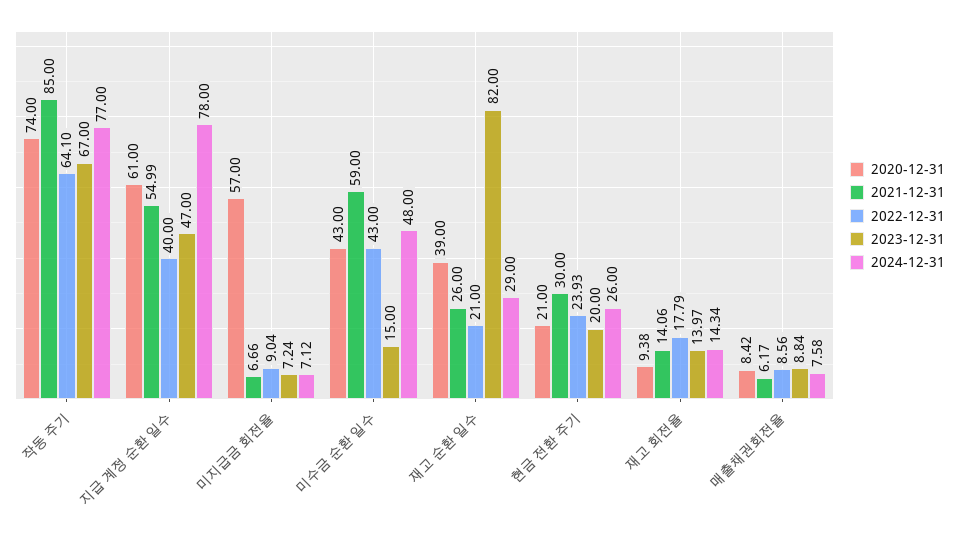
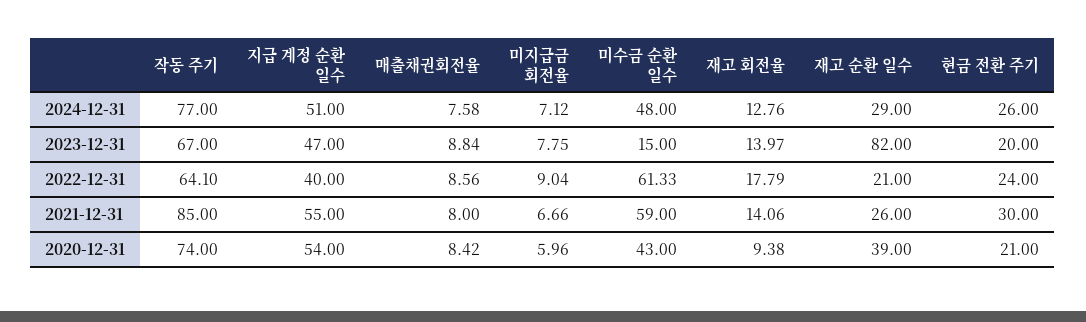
  {
    "2020-12-31": {
      "작동 주기": 74,
-     "지급 계정 순환 일수": 61,
+     "지급 계정 순환 일수": 54,
-     "미지급금 회전율": 57,
+     "미지급금 회전율": 5.96,
      "미수금 순환 일수": 43,
      "재고 순환 일수": 39,
      "현금 전환 주기": 21,
      "재고 회전율": 9.38,
      "매출채권회전율": 8.42
    },
    "2021-12-31": {
      "작동 주기": 85,
-     "지급 계정 순환 일수": 54.99,
+     "지급 계정 순환 일수": 55,
      "미지급금 회전율": 6.66,
      "미수금 순환 일수": 59,
      "재고 순환 일수": 26,
      "현금 전환 주기": 30,
      "재고 회전율": 14.06,
-     "매출채권회전율": 6.17
+     "매출채권회전율": 8
    },
    "2022-12-31": {
      "작동 주기": 64.1,
      "지급 계정 순환 일수": 40,
      "미지급금 회전율": 9.04,
-     "미수금 순환 일수": 43,
+     "미수금 순환 일수": 61.33,
      "재고 순환 일수": 21,
-     "현금 전환 주기": 23.93,
+     "현금 전환 주기": 24,
      "재고 회전율": 17.79,
      "매출채권회전율": 8.56
    },
    "2023-12-31": {
      "작동 주기": 67,
      "지급 계정 순환 일수": 47,
-     "미지급금 회전율": 7.24,
+     "미지급금 회전율": 7.75,
      "미수금 순환 일수": 15,
      "재고 순환 일수": 82,
      "현금 전환 주기": 20,
      "재고 회전율": 13.97,
      "매출채권회전율": 8.84
    },
    "2024-12-31": {
      "작동 주기": 77,
-     "지급 계정 순환 일수": 78,
+     "지급 계정 순환 일수": 51,
      "미지급금 회전율": 7.12,
      "미수금 순환 일수": 48,
      "재고 순환 일수": 29,
      "현금 전환 주기": 26,
-     "재고 회전율": 14.34,
+     "재고 회전율": 12.76,
      "매출채권회전율": 7.58
    }
  }

